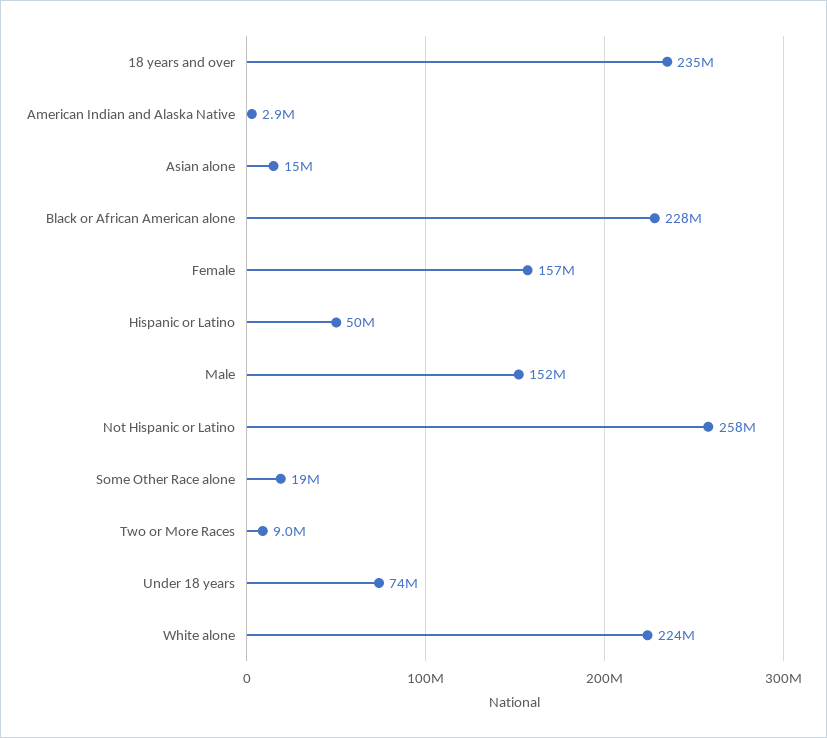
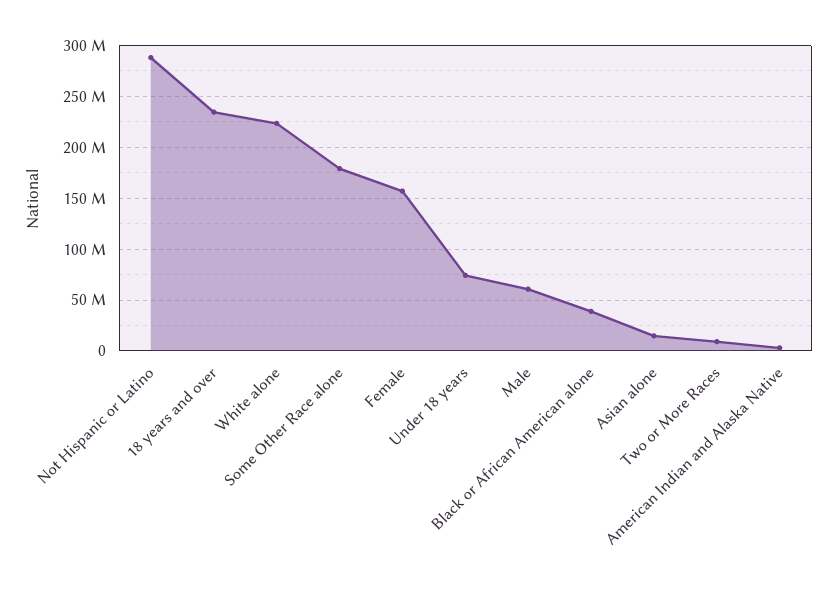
  {
    "18 years and over": 235000000,
    "American Indian and Alaska Native": 2900000,
    "Asian alone": 15000000,
-   "Black or African American alone": 228000000,
+   "Black or African American alone": 40000000,
    "Female": 157000000,
-   "Hispanic or Latino": 50000000,
-   "Male": 152000000,
+   "Male": 60000000,
-   "Not Hispanic or Latino": 258000000,
+   "Not Hispanic or Latino": 290000000,
-   "Some Other Race alone": 19000000,
+   "Some Other Race alone": 180000000,
    "Two or More Races": 9000000,
    "Under 18 years": 74000000,
    "White alone": 224000000
  }

